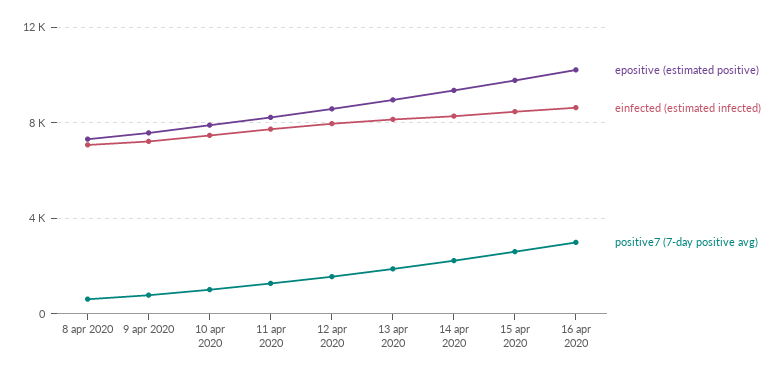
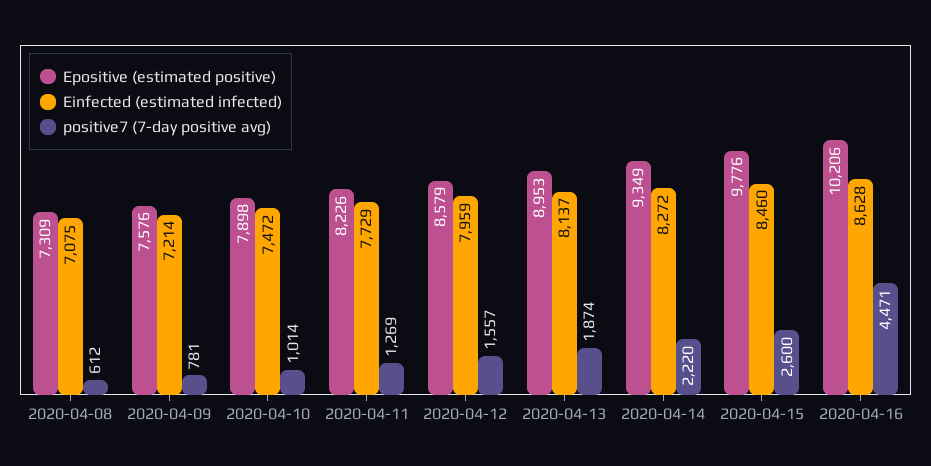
  {
    "epositive (estimated positive)": {
      "8 apr 2020": 7309,
      "9 apr 2020": 7576,
      "10 apr 2020": 7898,
      "11 apr 2020": 8226,
      "12 apr 2020": 8579,
      "13 apr 2020": 8953,
      "14 apr 2020": 9349,
      "15 apr 2020": 9776,
      "16 apr 2020": 10206
    },
    "einfected (estimated infected)": {
      "8 apr 2020": 7075,
      "9 apr 2020": 7214,
      "10 apr 2020": 7472,
      "11 apr 2020": 7729,
      "12 apr 2020": 7959,
      "13 apr 2020": 8137,
      "14 apr 2020": 8272,
      "15 apr 2020": 8460,
      "16 apr 2020": 8628
    },
    "positive7 (7-day positive avg)": {
      "8 apr 2020": 612,
      "9 apr 2020": 781,
      "10 apr 2020": 1014,
      "11 apr 2020": 1269,
      "12 apr 2020": 1557,
      "13 apr 2020": 1874,
      "14 apr 2020": 2220,
      "15 apr 2020": 2600,
-     "16 apr 2020": 3000
+     "16 apr 2020": 4471
    }
  }

